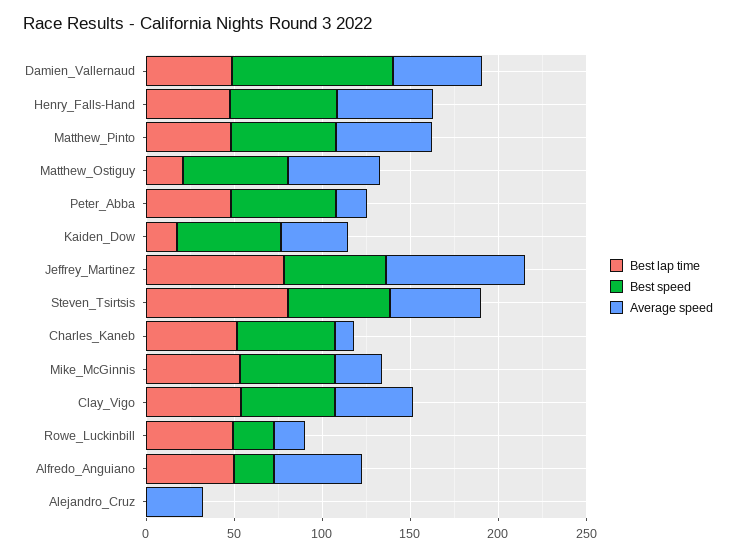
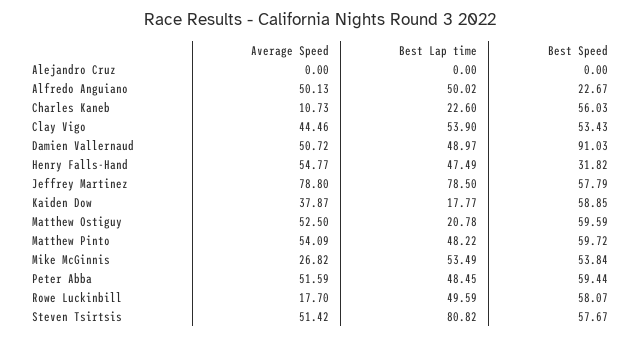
  {
    "Best lap time": {
      "Damien_Vallernaud": 48.97,
      "Henry_Falls-Hand": 47.49,
      "Matthew_Pinto": 48.22,
      "Matthew_Ostiguy": 20.78,
      "Peter_Abba": 48.45,
      "Kaiden_Dow": 17.77,
      "Jeffrey_Martinez": 78.5,
      "Steven_Tsirtsis": 80.82,
-     "Charles_Kaneb": 50,
+     "Charles_Kaneb": 22.6,
      "Mike_McGinnis": 53.49,
      "Clay_Vigo": 53.9,
      "Rowe_Luckinbill": 49.59,
      "Alfredo_Anguiano": 50.02,
      "Alejandro_Cruz": 0
    },
    "Best speed": {
      "Damien_Vallernaud": 91.03,
-     "Henry_Falls-Hand": 60,
+     "Henry_Falls-Hand": 31.82,
      "Matthew_Pinto": 59.72,
      "Matthew_Ostiguy": 59.59,
      "Peter_Abba": 59.44,
      "Kaiden_Dow": 58.85,
      "Jeffrey_Martinez": 57.79,
      "Steven_Tsirtsis": 57.67,
      "Charles_Kaneb": 56.03,
      "Mike_McGinnis": 53.84,
      "Clay_Vigo": 53.43,
-     "Rowe_Luckinbill": 20,
+     "Rowe_Luckinbill": 58.07,
      "Alfredo_Anguiano": 22.67,
      "Alejandro_Cruz": 0
    },
    "Average speed": {
      "Damien_Vallernaud": 50.72,
      "Henry_Falls-Hand": 54.77,
      "Matthew_Pinto": 54.09,
      "Matthew_Ostiguy": 52.5,
-     "Peter_Abba": 20,
+     "Peter_Abba": 51.59,
      "Kaiden_Dow": 37.87,
      "Jeffrey_Martinez": 78.8,
      "Steven_Tsirtsis": 51.42,
      "Charles_Kaneb": 10.73,
      "Mike_McGinnis": 26.82,
      "Clay_Vigo": 44.46,
      "Rowe_Luckinbill": 17.7,
      "Alfredo_Anguiano": 50.13,
-     "Alejandro_Cruz": 30
+     "Alejandro_Cruz": 0
    }
  }

